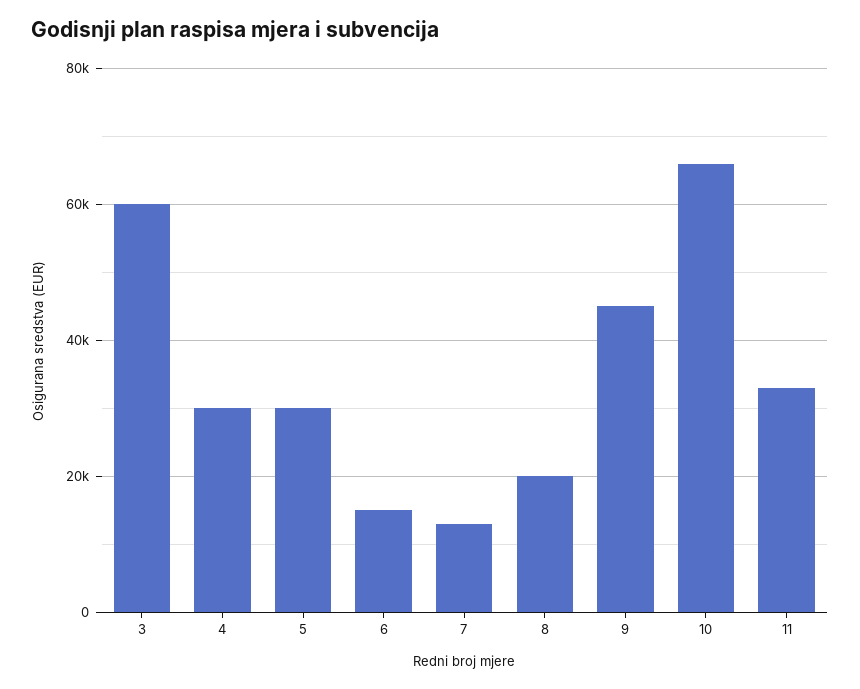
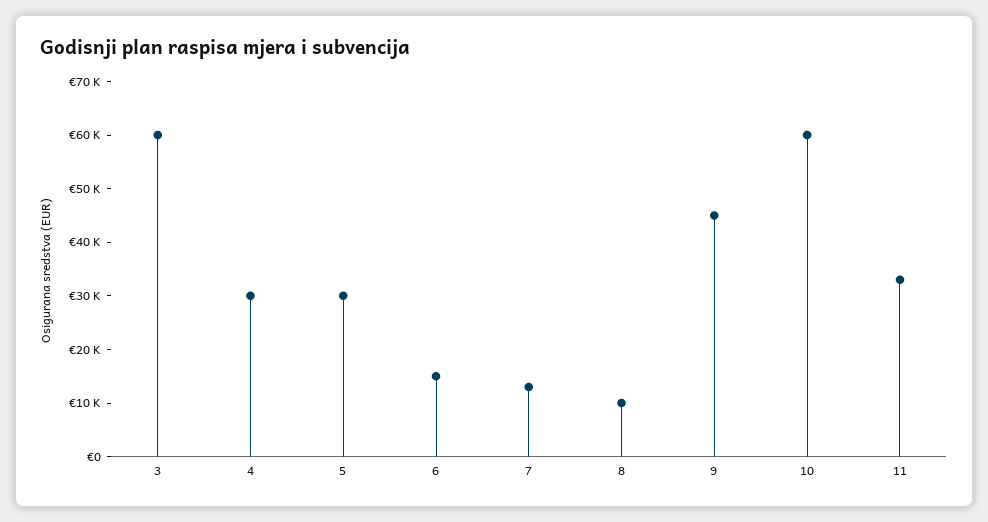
  {
    "3": 60000,
    "4": 30000,
    "5": 30000,
    "6": 16000,
    "7": 14000,
-   "8": 20000,
+   "8": 10000,
    "9": 46000,
-   "10": 66000,
+   "10": 60000,
    "11": 34000
  }

